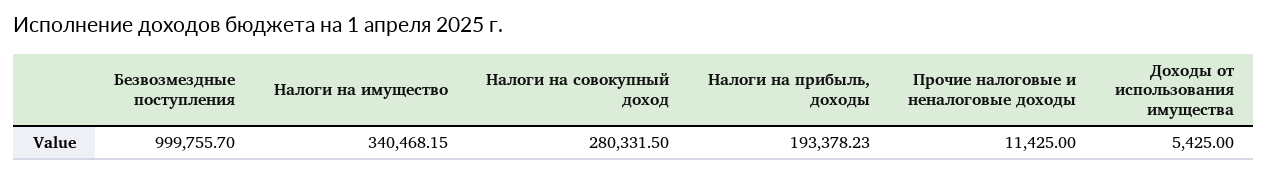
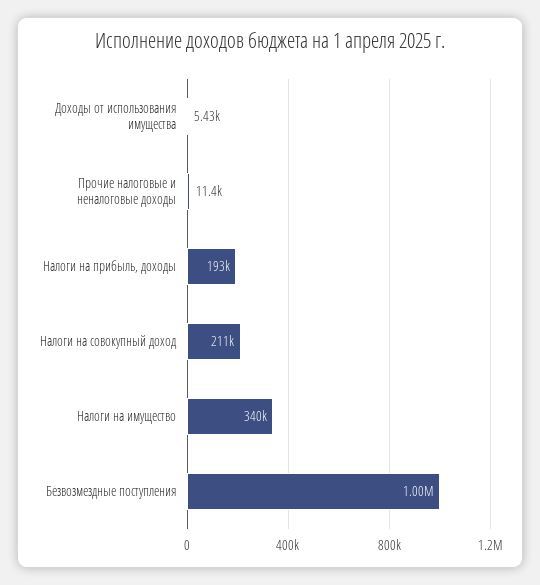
  {
    "Безвозмездные поступления": 999755.7,
    "Налоги на имущество": 340468.15,
-   "Налоги на совокупный доход": 280331.5,
+   "Налоги на совокупный доход": 211000,
    "Налоги на прибыль, доходы": 193378.23,
    "Прочие налоговые и неналоговые доходы": 11425,
    "Доходы от использования имущества": 5425
  }

